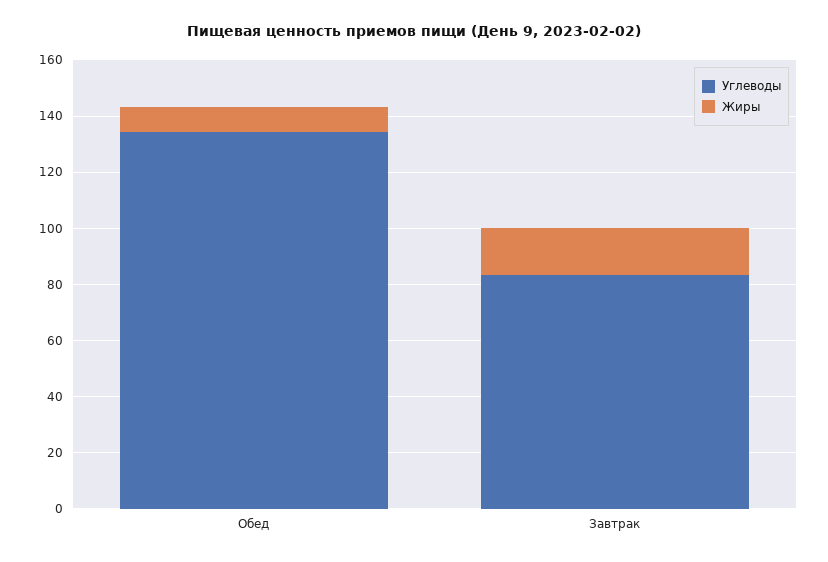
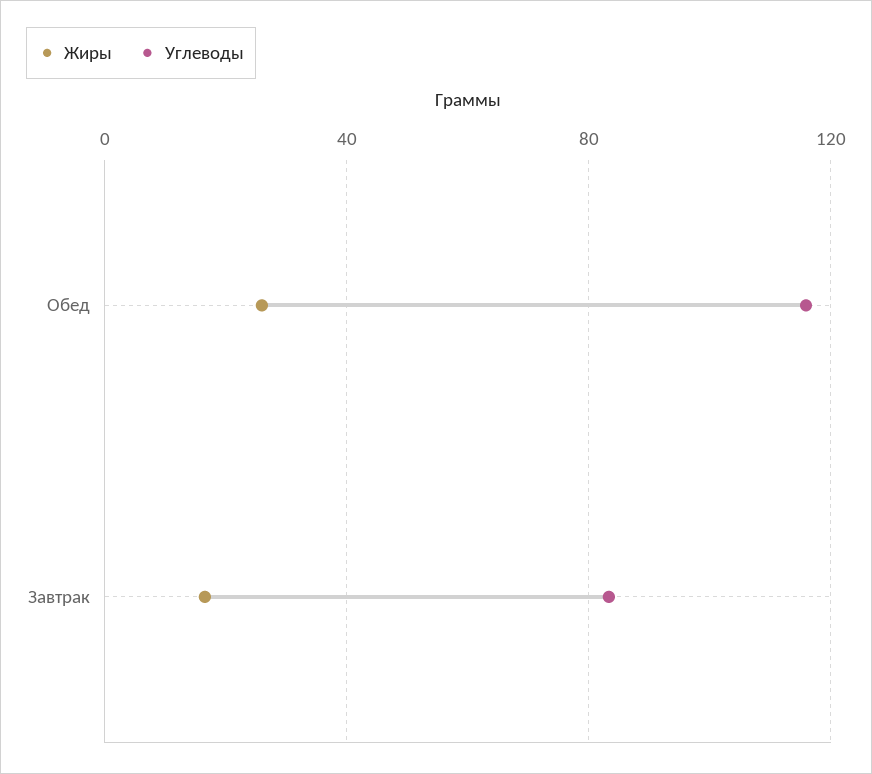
  {
    "Углеводы": {
-     "Обед": 135,
+     "Обед": 115,
      "Завтрак": 85
    },
    "Жиры": {
-     "Обед": 10,
+     "Обед": 25,
      "Завтрак": 15
    }
  }

